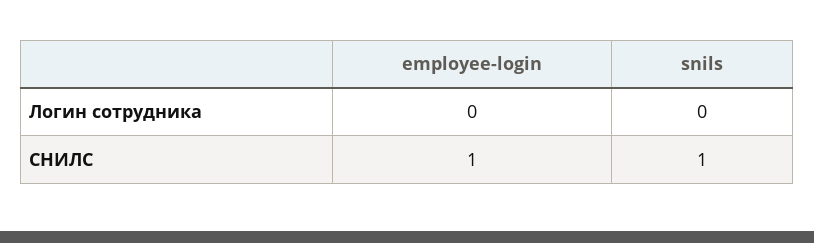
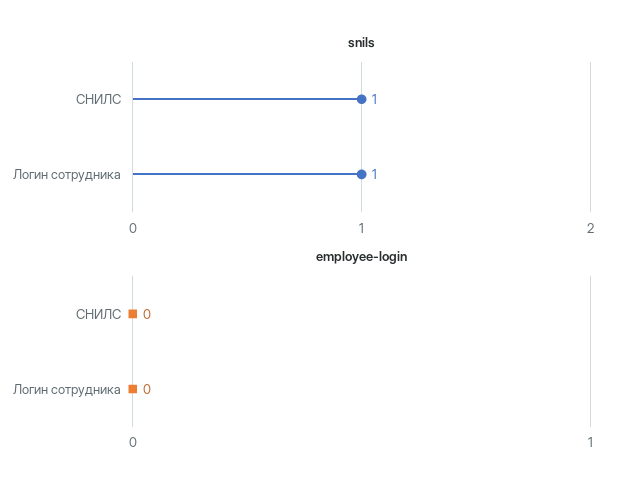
  {
    "employee-login": {
      "Логин сотрудника": 0,
-     "СНИЛС": 1
+     "СНИЛС": 0
    },
    "snils": {
-     "Логин сотрудника": 0,
+     "Логин сотрудника": 1,
      "СНИЛС": 1
    }
  }

